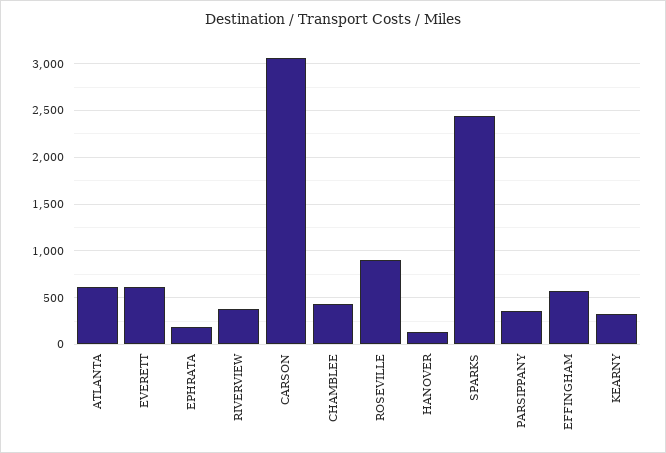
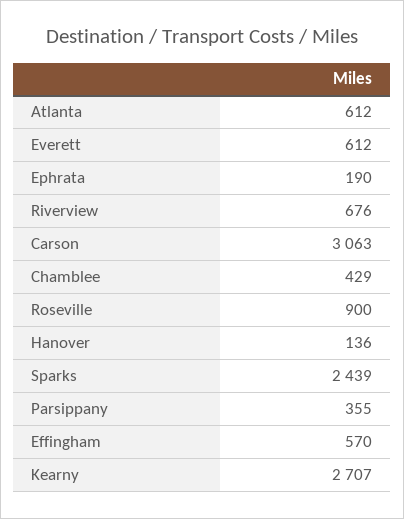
  {
    "ATLANTA": 612,
    "EVERETT": 612,
    "EPHRATA": 190,
-   "RIVERVIEW": 400,
+   "RIVERVIEW": 676,
    "CARSON": 3063,
    "CHAMBLEE": 429,
    "ROSEVILLE": 900,
    "HANOVER": 136,
    "SPARKS": 2439,
    "PARSIPPANY": 355,
    "EFFINGHAM": 570,
-   "KEARNY": 300
+   "KEARNY": 2707
  }

